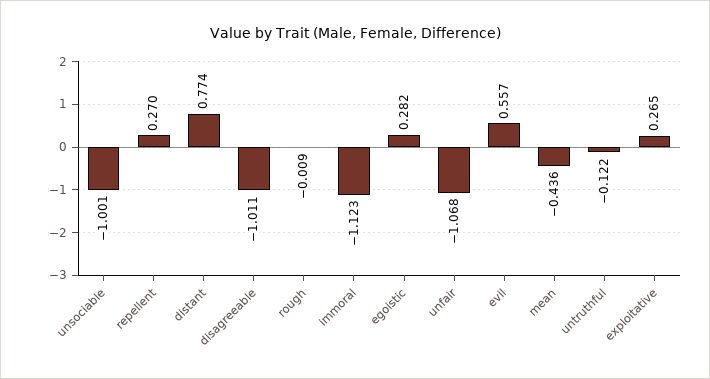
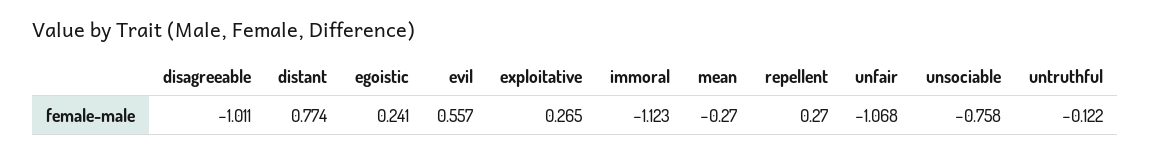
  {
-   "unsociable": -1.001,
+   "unsociable": -0.758,
    "repellent": 0.27,
    "distant": 0.774,
    "disagreeable": -1.011,
-   "rough": -0.009,
    "immoral": -1.123,
-   "egoistic": 0.282,
+   "egoistic": 0.241,
    "unfair": -1.068,
    "evil": 0.557,
-   "mean": -0.436,
+   "mean": -0.27,
    "untruthful": -0.122,
    "exploitative": 0.265
  }

